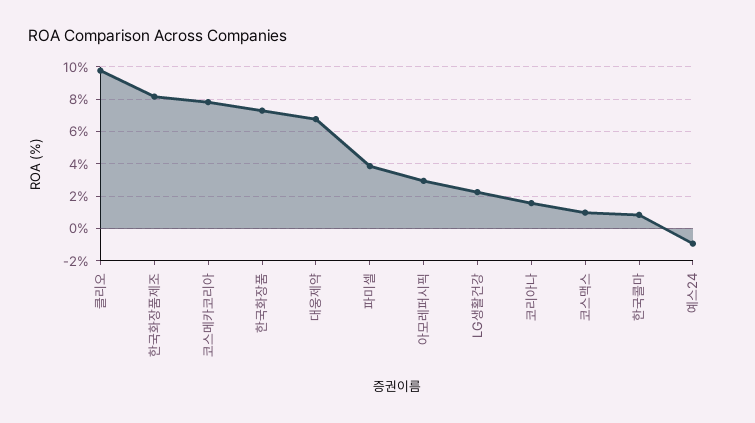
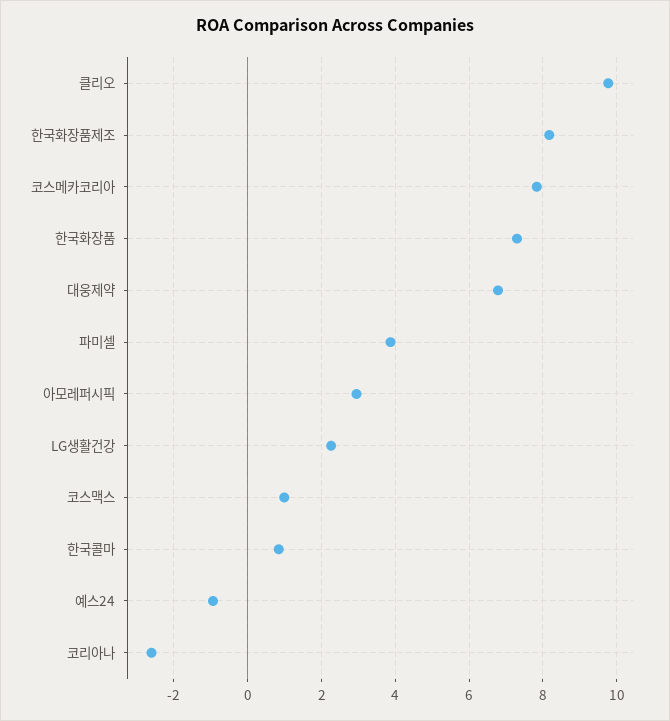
  {
    "클리오": 9.8,
    "한국화장품제조": 8.2,
    "코스메카코리아": 7.8,
    "한국화장품": 7.4,
    "대웅제약": 6.8,
    "파미셀": 3.8,
    "아모레퍼시픽": 3,
    "LG생활건강": 2.2,
-   "코리아나": 1.5,
+   "코리아나": -2.6,
    "코스맥스": 1,
    "한국콜마": 0.8,
    "예스24": -1
  }

